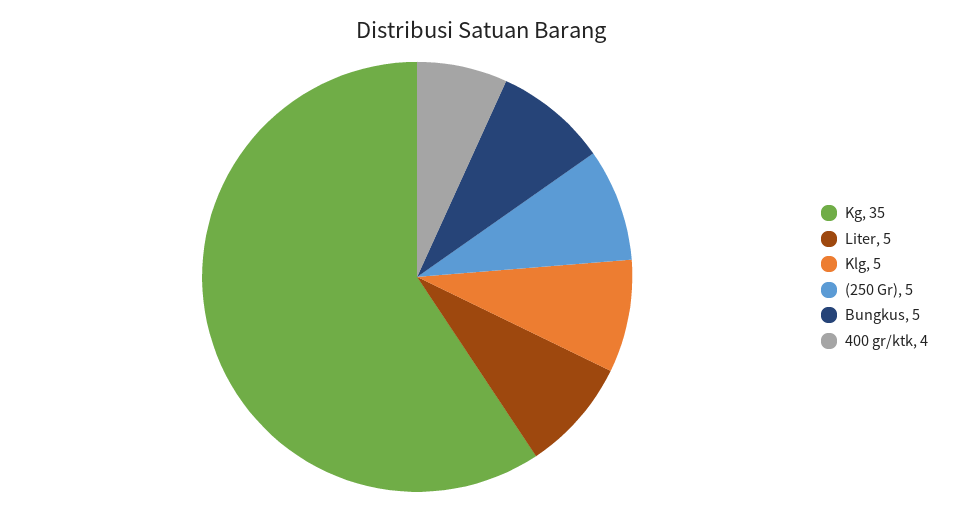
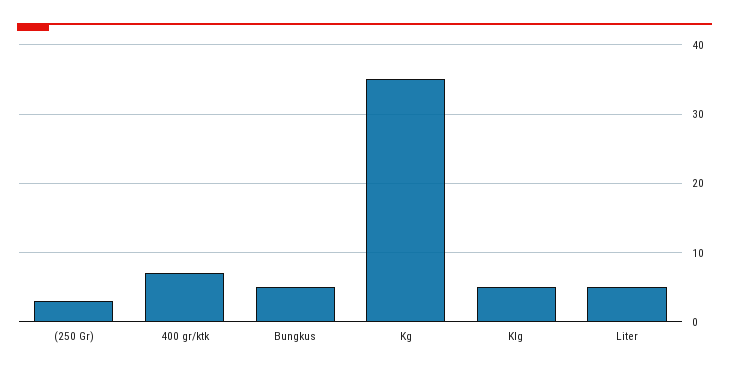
  {
    "Kg": 35,
    "Liter": 5,
    "Klg": 5,
-   "(250 Gr)": 5,
+   "(250 Gr)": 3,
    "Bungkus": 5,
-   "400 gr/ktk": 4
+   "400 gr/ktk": 7
  }

